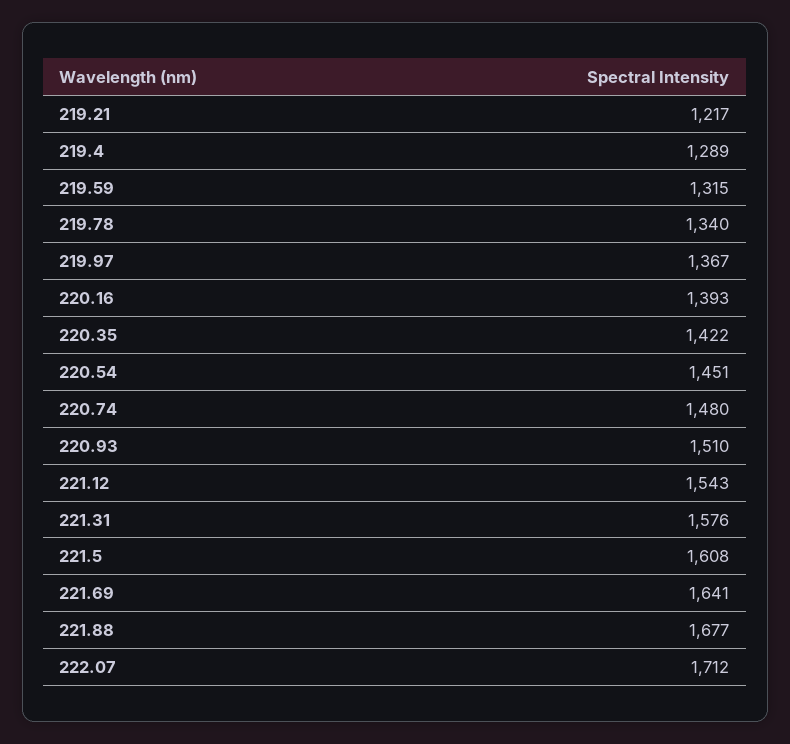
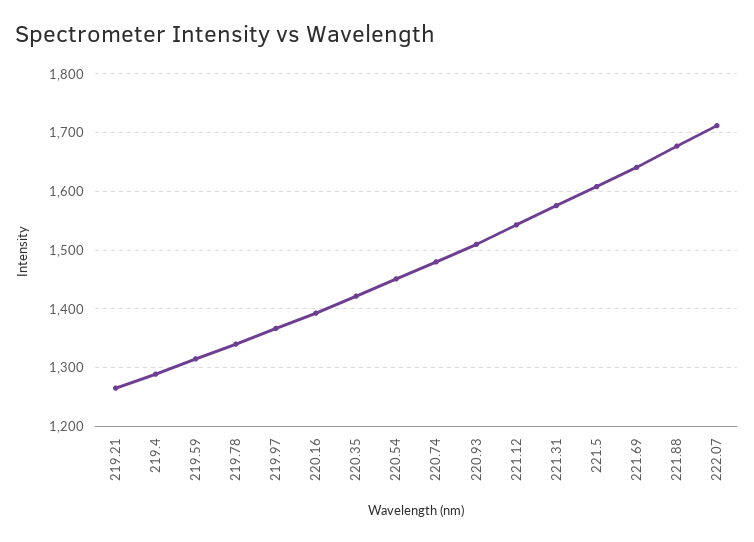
  {
-   "219.21": 1217,
+   "219.21": 1260,
    "219.4": 1289,
    "219.59": 1315,
    "219.78": 1340,
    "219.97": 1367,
    "220.16": 1393,
    "220.35": 1422,
    "220.54": 1451,
    "220.74": 1480,
    "220.93": 1510,
    "221.12": 1543,
    "221.31": 1576,
    "221.5": 1608,
    "221.69": 1641,
    "221.88": 1677,
    "222.07": 1712
  }

